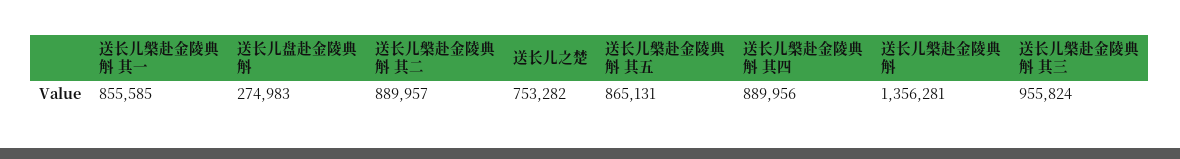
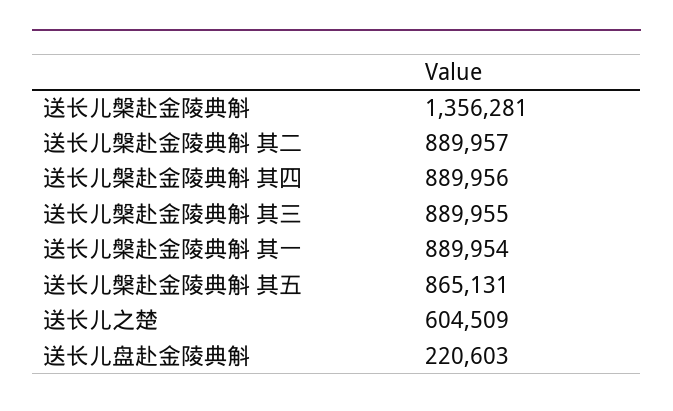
  {
-   "送长儿槃赴金陵典斛 其一": 855585,
+   "送长儿槃赴金陵典斛 其一": 889954,
-   "送长儿盘赴金陵典斛": 274983,
+   "送长儿盘赴金陵典斛": 220603,
    "送长儿槃赴金陵典斛 其二": 889957,
-   "送长儿之楚": 753282,
+   "送长儿之楚": 604509,
    "送长儿槃赴金陵典斛 其五": 865131,
    "送长儿槃赴金陵典斛 其四": 889956,
    "送长儿槃赴金陵典斛": 1356281,
-   "送长儿槃赴金陵典斛 其三": 955824
+   "送长儿槃赴金陵典斛 其三": 889955
  }

